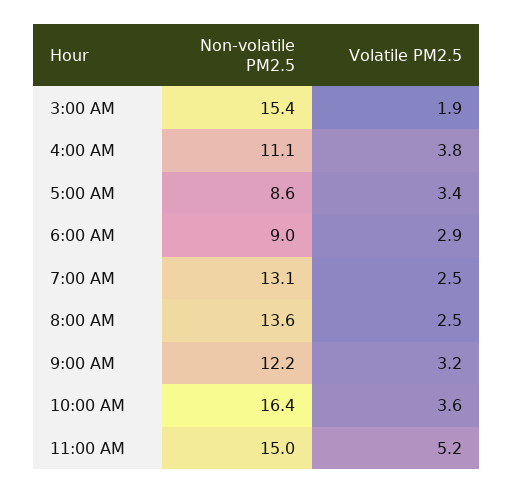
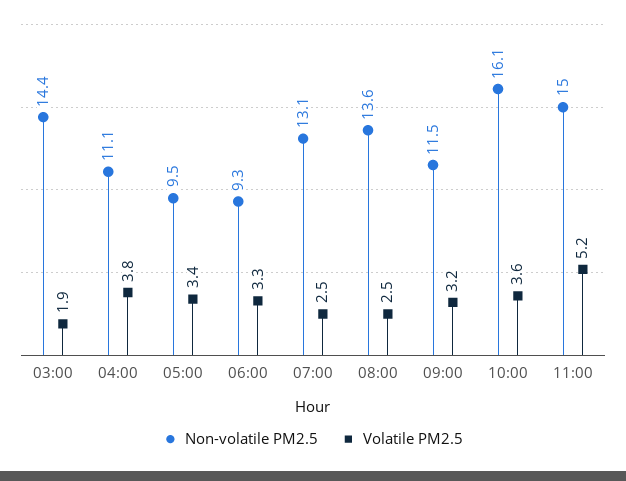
  {
    "Non-volatile PM2.5": {
-     "3:00 AM": 15.4,
+     "3:00 AM": 14.4,
      "4:00 AM": 11.1,
-     "5:00 AM": 8.6,
+     "5:00 AM": 9.5,
-     "6:00 AM": 9,
+     "6:00 AM": 9.3,
      "7:00 AM": 13.1,
      "8:00 AM": 13.6,
-     "9:00 AM": 12.2,
+     "9:00 AM": 11.5,
-     "10:00 AM": 16.4,
+     "10:00 AM": 16.1,
      "11:00 AM": 15
    },
    "Volatile PM2.5": {
      "3:00 AM": 1.9,
      "4:00 AM": 3.8,
      "5:00 AM": 3.4,
-     "6:00 AM": 2.9,
+     "6:00 AM": 3.3,
      "7:00 AM": 2.5,
      "8:00 AM": 2.5,
      "9:00 AM": 3.2,
      "10:00 AM": 3.6,
      "11:00 AM": 5.2
    }
  }

